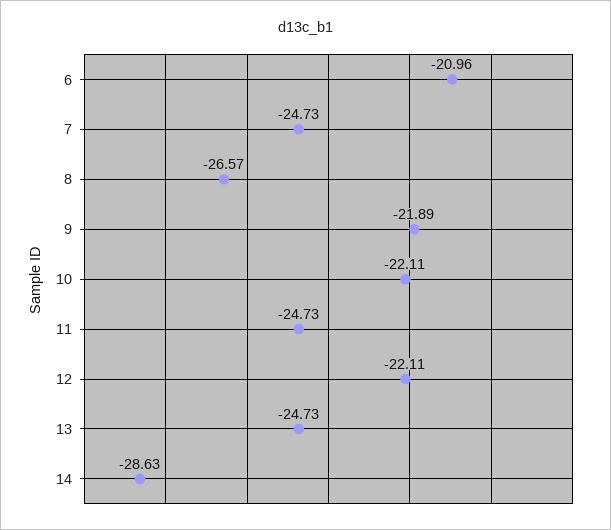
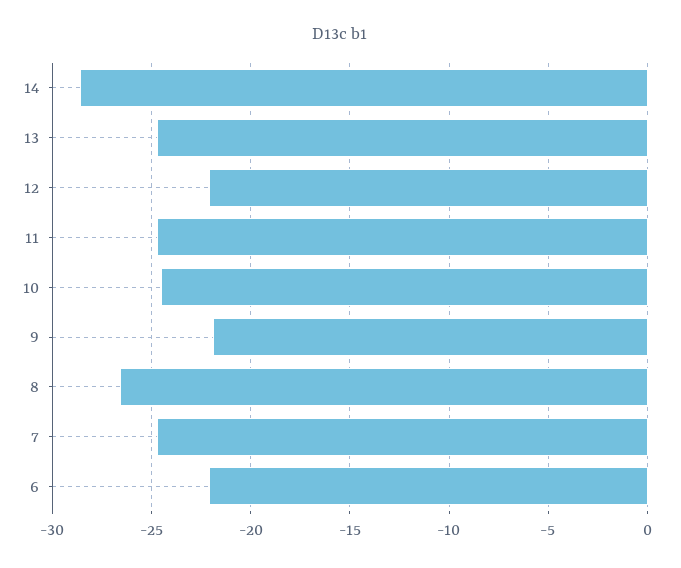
  {
-   "6": -20.96,
+   "6": -22,
    "7": -24.73,
    "8": -26.57,
    "9": -21.89,
-   "10": -22.11,
+   "10": -24.5,
    "11": -24.73,
    "12": -22.11,
    "13": -24.73,
    "14": -28.63
  }

